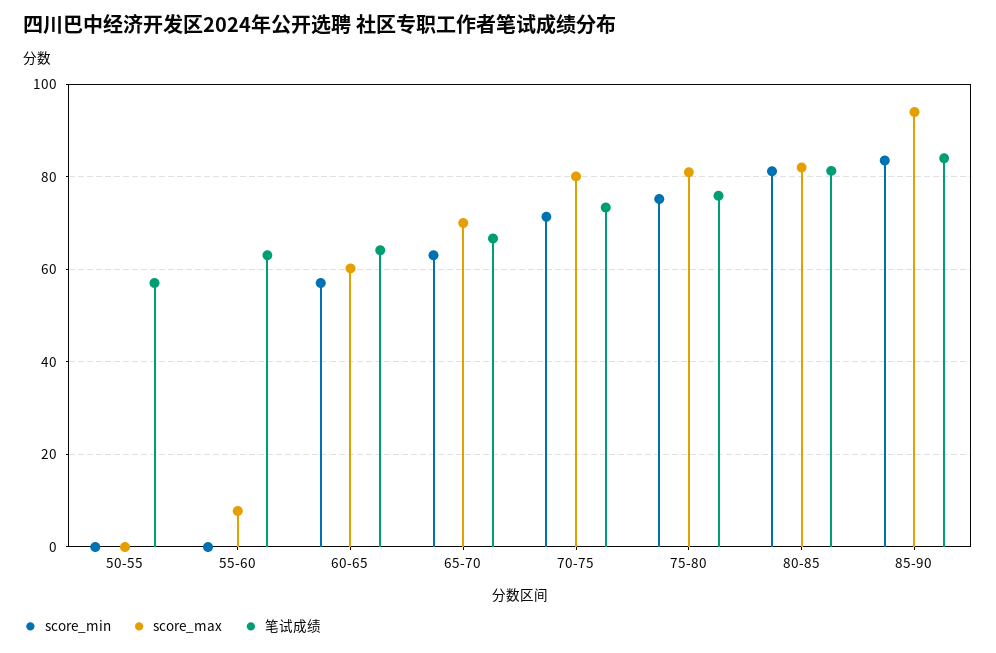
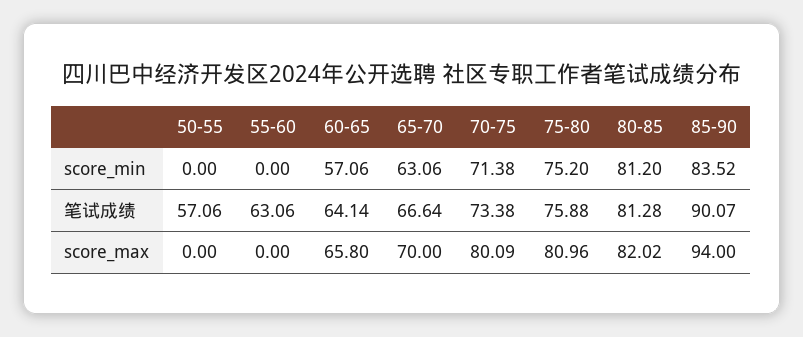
  {
    "score_min": {
      "50-55": 0,
      "55-60": 0,
      "60-65": 57.06,
      "65-70": 63.06,
      "70-75": 71.38,
      "75-80": 75.2,
      "80-85": 81.2,
      "85-90": 83.52
    },
    "score_max": {
      "50-55": 0,
-     "55-60": 8,
+     "55-60": 0,
-     "60-65": 60,
+     "60-65": 65.8,
      "65-70": 70,
      "70-75": 80.09,
      "75-80": 80.96,
      "80-85": 82.02,
      "85-90": 94
    },
    "笔试成绩": {
      "50-55": 57.06,
      "55-60": 63.06,
      "60-65": 64.14,
      "65-70": 66.64,
      "70-75": 73.38,
      "75-80": 75.88,
      "80-85": 81.28,
-     "85-90": 84
+     "85-90": 90.07
    }
  }

